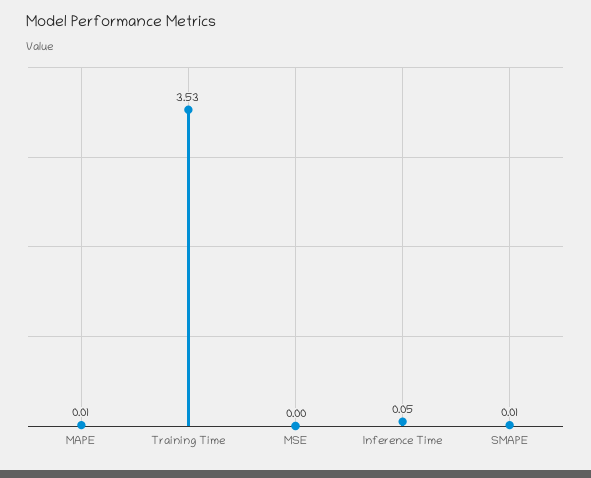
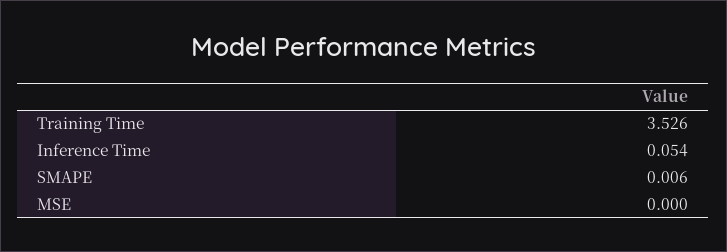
  {
-   "MAPE": 0.01,
    "Training Time": 3.526,
    "MSE": 0,
    "Inference Time": 0.054,
    "SMAPE": 0.006
  }

